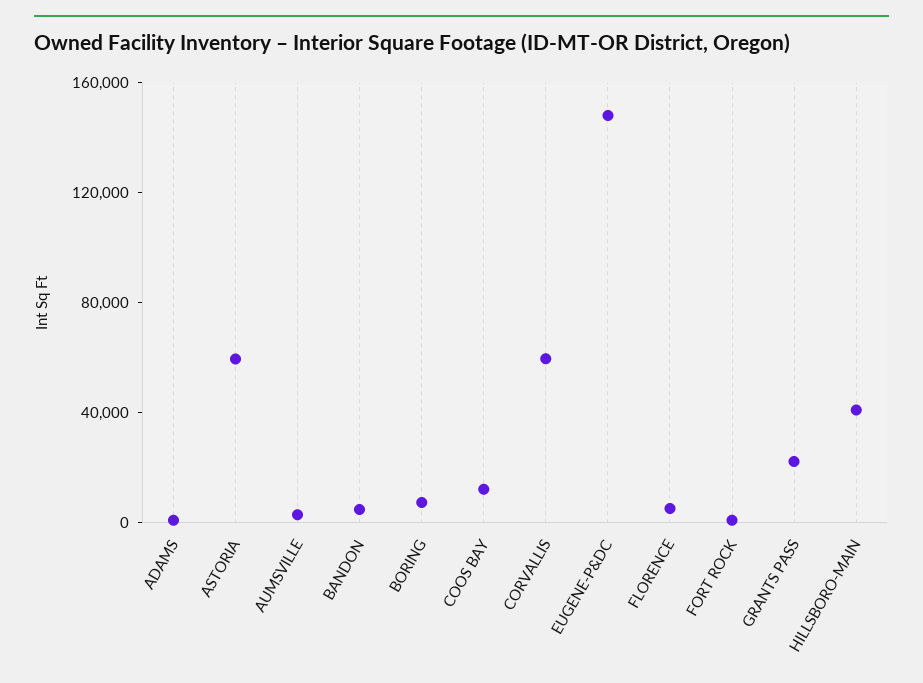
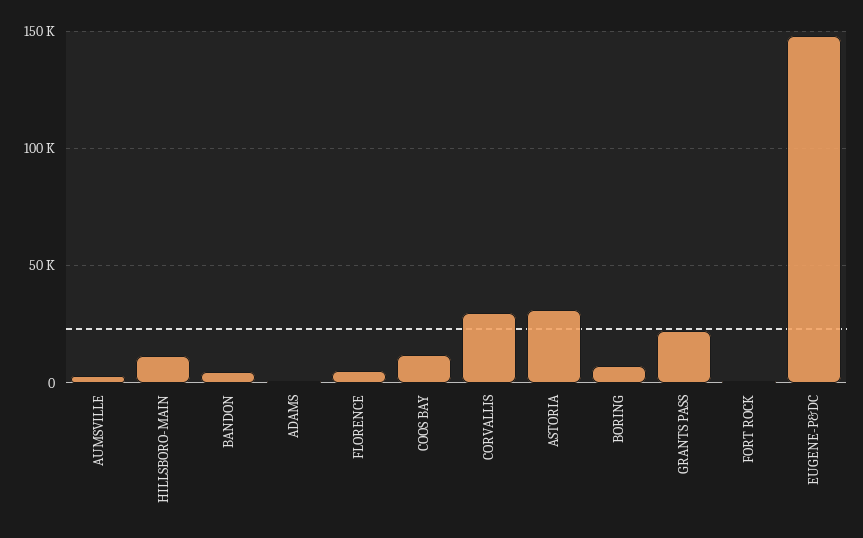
  {
    "ADAMS": 0,
-   "ASTORIA": 60000,
+   "ASTORIA": 30000,
    "AUMSVILLE": 5000,
    "BANDON": 5000,
    "BORING": 5000,
    "COOS BAY": 10000,
-   "CORVALLIS": 60000,
+   "CORVALLIS": 30000,
    "EUGENE-P&DC": 150000,
    "FLORENCE": 5000,
    "FORT ROCK": 0,
    "GRANTS PASS": 20000,
-   "HILLSBORO-MAIN": 40000
+   "HILLSBORO-MAIN": 10000
  }

